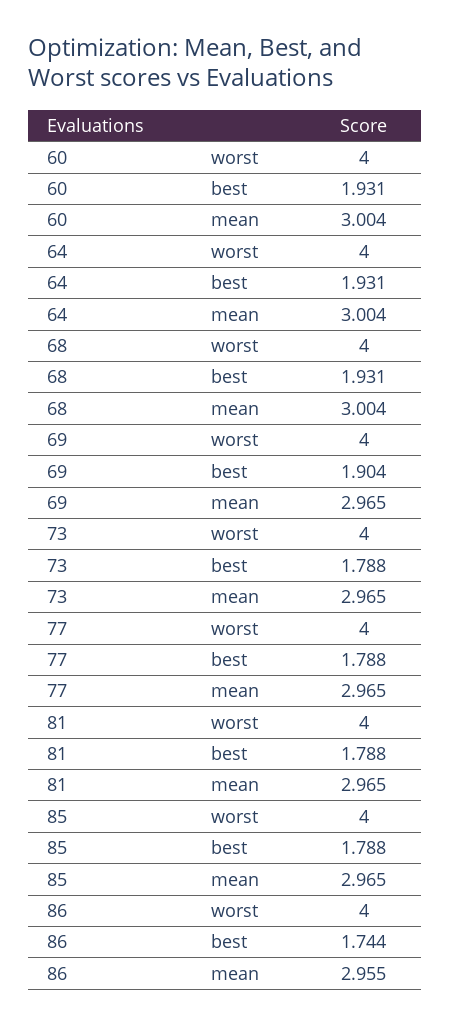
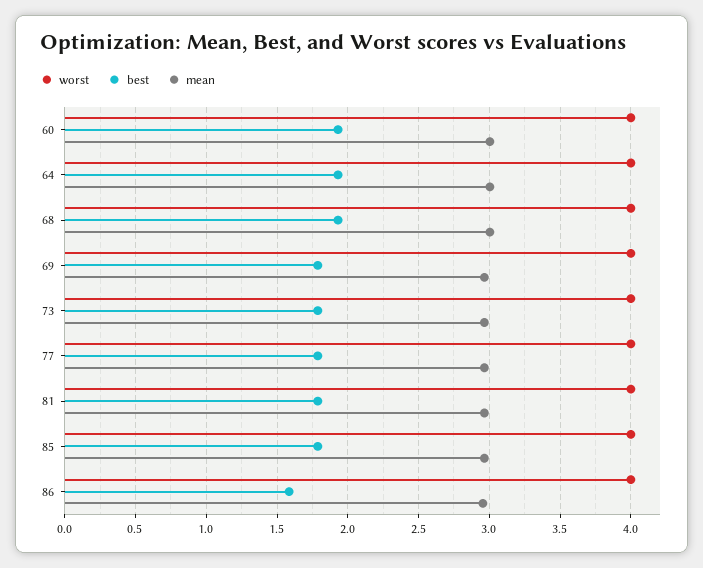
  {
    "worst": {
      "60": 4,
      "64": 4,
      "68": 4,
      "69": 4,
      "73": 4,
      "77": 4,
      "81": 4,
      "85": 4,
      "86": 4
    },
    "best": {
      "60": 1.931,
      "64": 1.931,
      "68": 1.931,
-     "69": 1.904,
+     "69": 1.8,
      "73": 1.788,
      "77": 1.788,
      "81": 1.788,
      "85": 1.788,
-     "86": 1.744
+     "86": 1.6
    },
    "mean": {
      "60": 3.004,
      "64": 3.004,
      "68": 3.004,
      "69": 2.965,
      "73": 2.965,
      "77": 2.965,
      "81": 2.965,
      "85": 2.965,
      "86": 2.955
    }
  }

